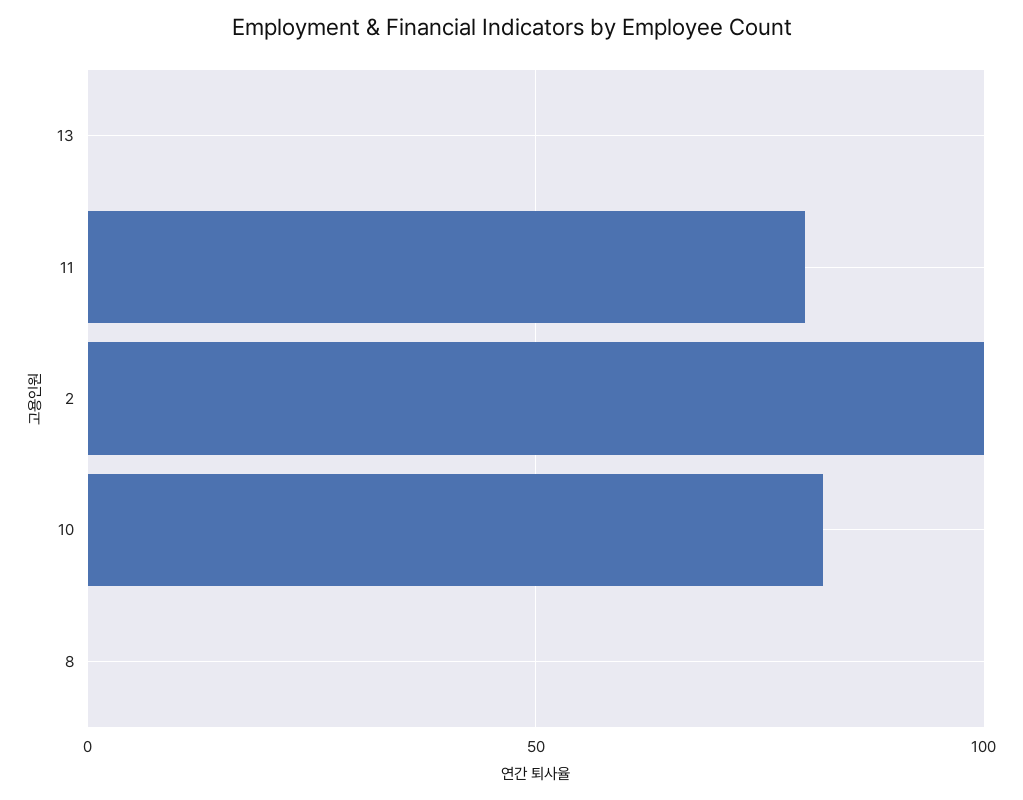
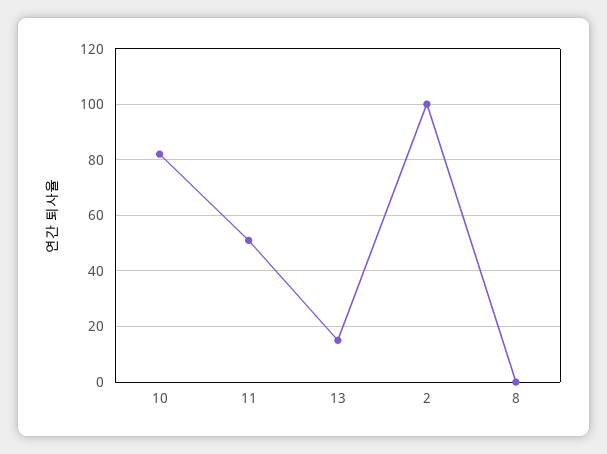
  {
-   "13": 0,
+   "13": 15,
-   "11": 80,
+   "11": 50,
    "2": 100,
    "10": 80,
    "8": 0
  }

